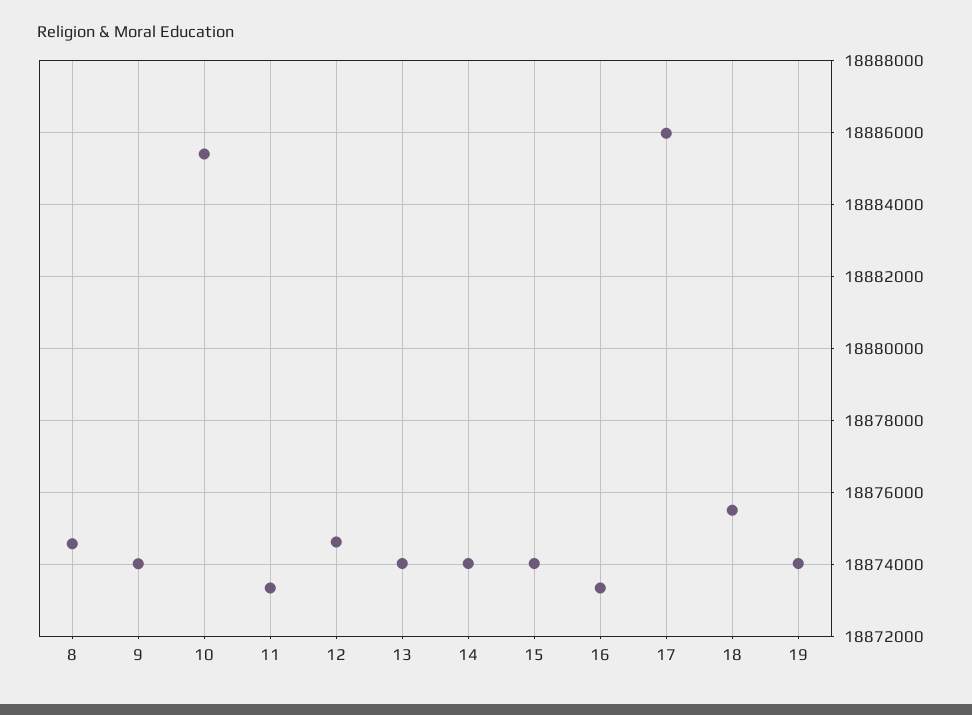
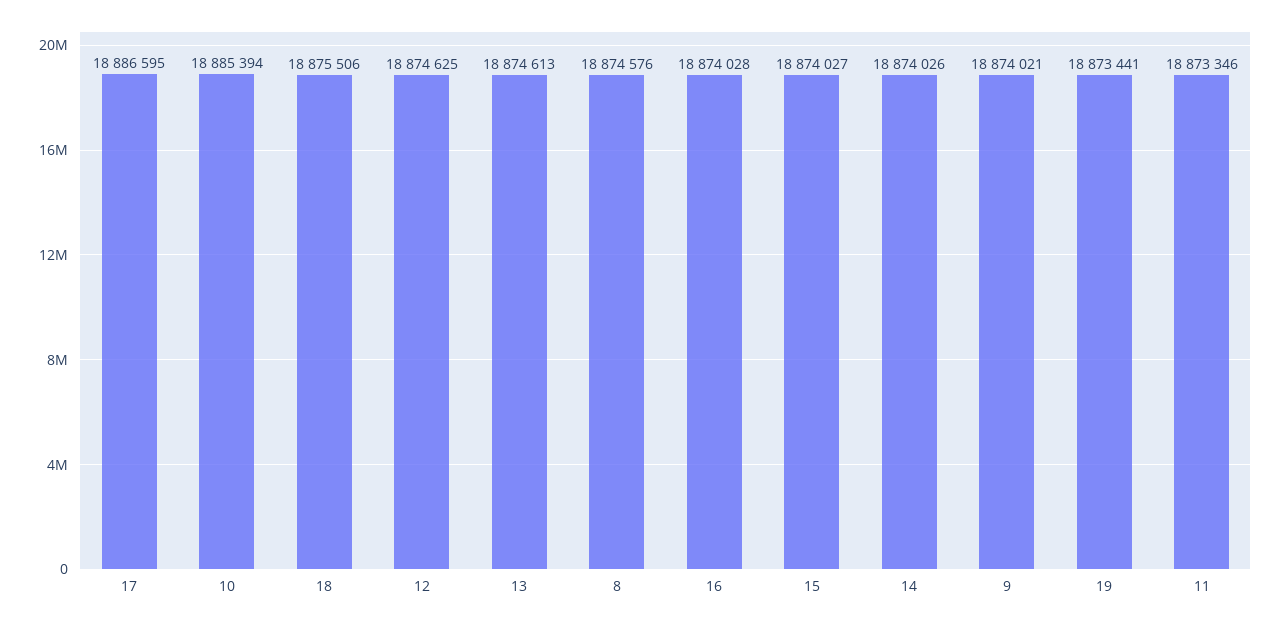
  {
    "8": 18874576,
    "9": 18874021,
    "10": 18885394,
    "11": 18873346,
    "12": 18874625,
-   "13": 18874000,
+   "13": 18874613,
    "14": 18874026,
    "15": 18874027,
-   "16": 18873400,
+   "16": 18874028,
-   "17": 18886000,
+   "17": 18886595,
    "18": 18875506,
-   "19": 18874000
+   "19": 18873441
  }

